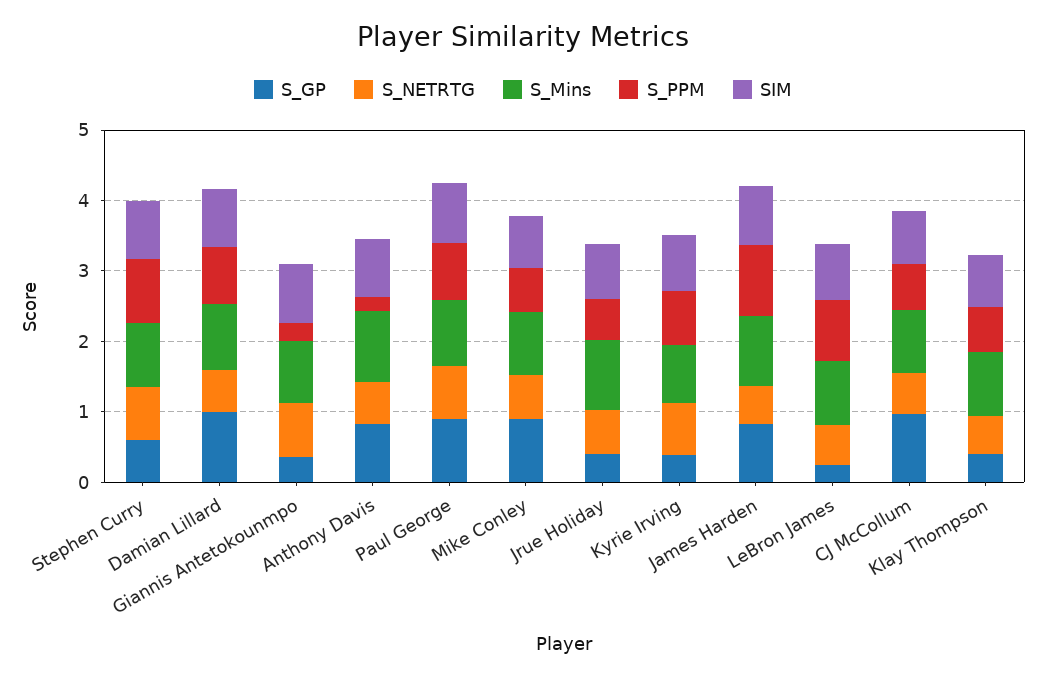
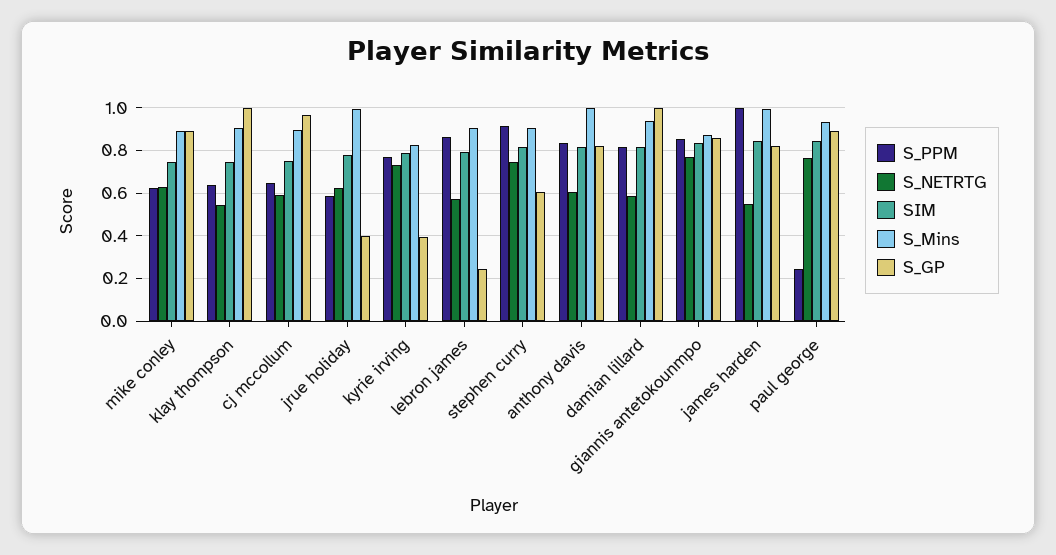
  {
    "S_GP": {
      "Stephen Curry": 0.6,
      "Damian Lillard": 1,
-     "Giannis Antetokounmpo": 0.4,
+     "Giannis Antetokounmpo": 0.85,
      "Anthony Davis": 0.8,
      "Paul George": 0.9,
      "Mike Conley": 0.9,
      "Jrue Holiday": 0.4,
      "Kyrie Irving": 0.4,
      "James Harden": 0.8,
      "LeBron James": 0.25,
      "CJ McCollum": 0.95,
-     "Klay Thompson": 0.4
+     "Klay Thompson": 1
    },
    "S_NETRTG": {
      "Stephen Curry": 0.75,
      "Damian Lillard": 0.6,
      "Giannis Antetokounmpo": 0.75,
      "Anthony Davis": 0.6,
      "Paul George": 0.75,
      "Mike Conley": 0.65,
      "Jrue Holiday": 0.6,
      "Kyrie Irving": 0.75,
      "James Harden": 0.55,
      "LeBron James": 0.55,
      "CJ McCollum": 0.6,
      "Klay Thompson": 0.55
    },
    "S_Mins": {
      "Stephen Curry": 0.9,
      "Damian Lillard": 0.95,
      "Giannis Antetokounmpo": 0.85,
      "Anthony Davis": 1,
      "Paul George": 0.95,
      "Mike Conley": 0.9,
      "Jrue Holiday": 1,
      "Kyrie Irving": 0.85,
      "James Harden": 1,
      "LeBron James": 0.9,
      "CJ McCollum": 0.9,
      "Klay Thompson": 0.9
    },
    "S_PPM": {
      "Stephen Curry": 0.9,
      "Damian Lillard": 0.8,
-     "Giannis Antetokounmpo": 0.2,
+     "Giannis Antetokounmpo": 0.85,
-     "Anthony Davis": 0.2,
+     "Anthony Davis": 0.85,
-     "Paul George": 0.8,
+     "Paul George": 0.25,
      "Mike Conley": 0.6,
      "Jrue Holiday": 0.6,
      "Kyrie Irving": 0.75,
      "James Harden": 1,
      "LeBron James": 0.85,
      "CJ McCollum": 0.65,
      "Klay Thompson": 0.65
    },
    "SIM": {
      "Stephen Curry": 0.8,
      "Damian Lillard": 0.8,
      "Giannis Antetokounmpo": 0.85,
      "Anthony Davis": 0.8,
      "Paul George": 0.85,
      "Mike Conley": 0.75,
      "Jrue Holiday": 0.8,
      "Kyrie Irving": 0.8,
      "James Harden": 0.85,
      "LeBron James": 0.8,
      "CJ McCollum": 0.75,
      "Klay Thompson": 0.75
    }
  }

